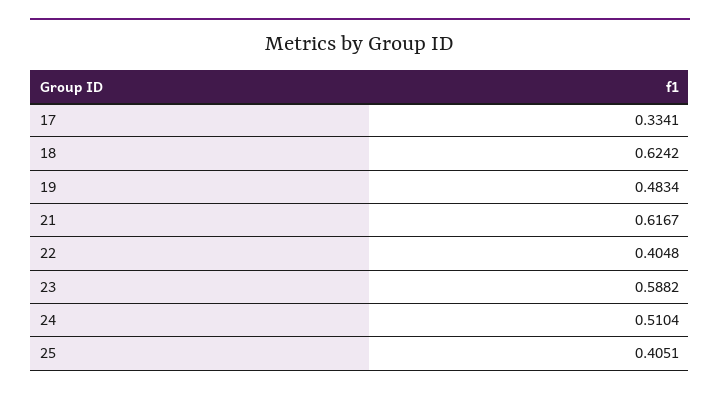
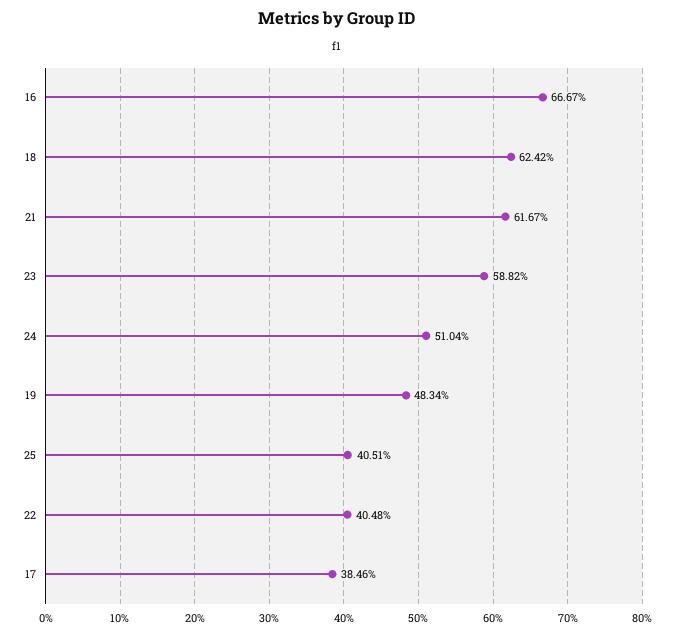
  {
-   "17": 0.3341,
+   "17": 0.3846,
    "18": 0.6242,
    "19": 0.4834,
    "21": 0.6167,
    "22": 0.4048,
    "23": 0.5882,
    "24": 0.5104,
-   "25": 0.4051
+   "25": 0.4051,
+   "16": 0.6667
  }

